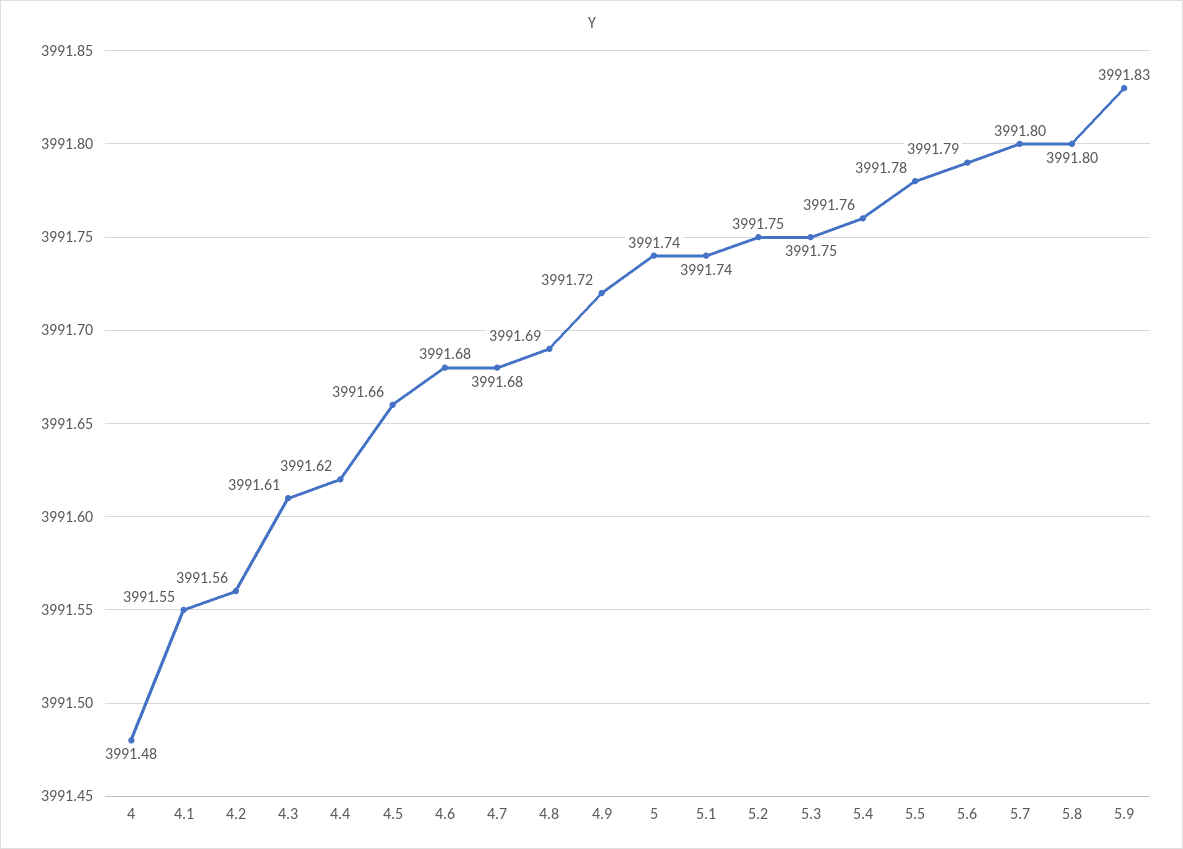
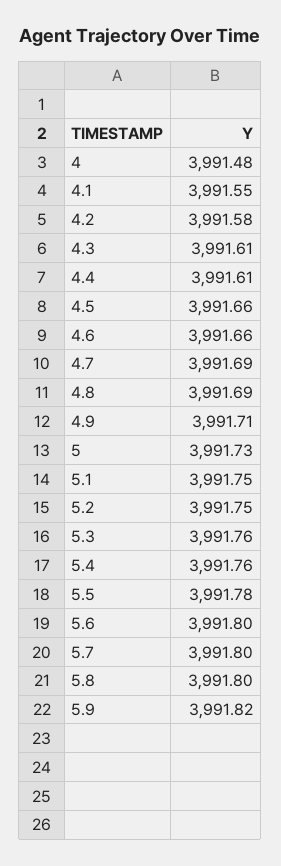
  {
    "4": 3991.48,
    "4.1": 3991.55,
-   "4.2": 3991.56,
+   "4.2": 3991.58,
    "4.3": 3991.61,
-   "4.4": 3991.62,
+   "4.4": 3991.61,
    "4.5": 3991.66,
-   "4.6": 3991.68,
+   "4.6": 3991.66,
-   "4.7": 3991.68,
+   "4.7": 3991.69,
    "4.8": 3991.69,
-   "4.9": 3991.72,
+   "4.9": 3991.71,
-   "5": 3991.74,
+   "5": 3991.73,
-   "5.1": 3991.74,
+   "5.1": 3991.75,
    "5.2": 3991.75,
-   "5.3": 3991.75,
+   "5.3": 3991.76,
    "5.4": 3991.76,
    "5.5": 3991.78,
-   "5.6": 3991.79,
+   "5.6": 3991.8,
    "5.7": 3991.8,
    "5.8": 3991.8,
-   "5.9": 3991.83
+   "5.9": 3991.82
  }

